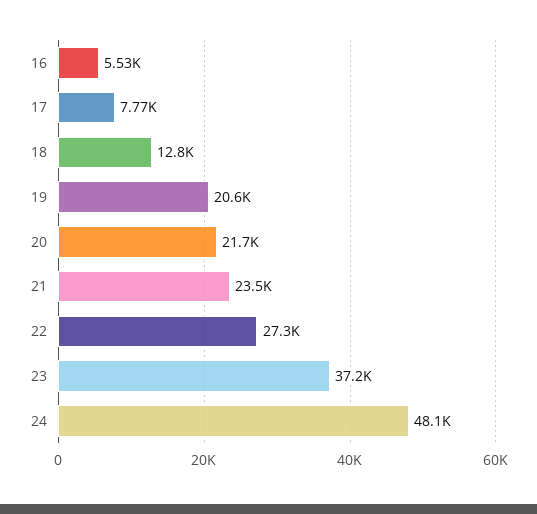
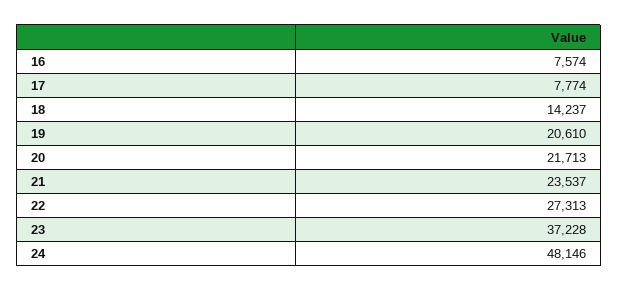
  {
-   "16": 5530,
+   "16": 7574,
    "17": 7774,
-   "18": 12800,
+   "18": 14237,
    "19": 20610,
    "20": 21713,
    "21": 23537,
    "22": 27313,
    "23": 37228,
    "24": 48146
  }

